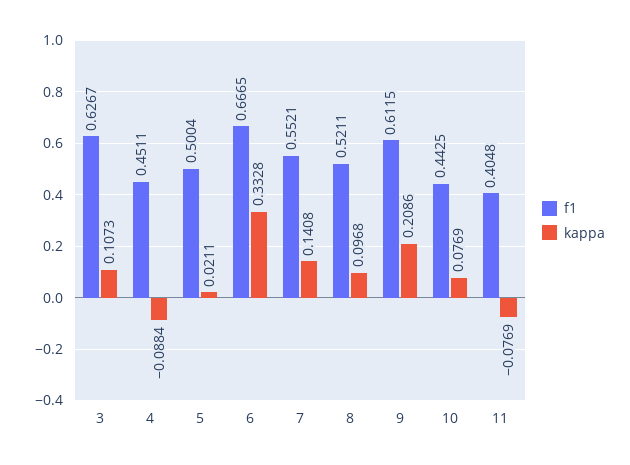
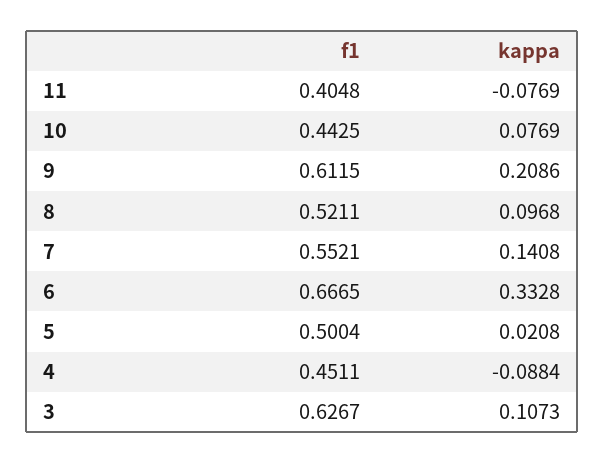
  {
    "f1": {
      "3": 0.6267,
      "4": 0.4511,
      "5": 0.5004,
      "6": 0.6665,
      "7": 0.5521,
      "8": 0.5211,
      "9": 0.6115,
      "10": 0.4425,
      "11": 0.4048
    },
    "kappa": {
      "3": 0.1073,
      "4": -0.0884,
-     "5": 0.0211,
+     "5": 0.0208,
      "6": 0.3328,
      "7": 0.1408,
      "8": 0.0968,
      "9": 0.2086,
      "10": 0.0769,
      "11": -0.0769
    }
  }

